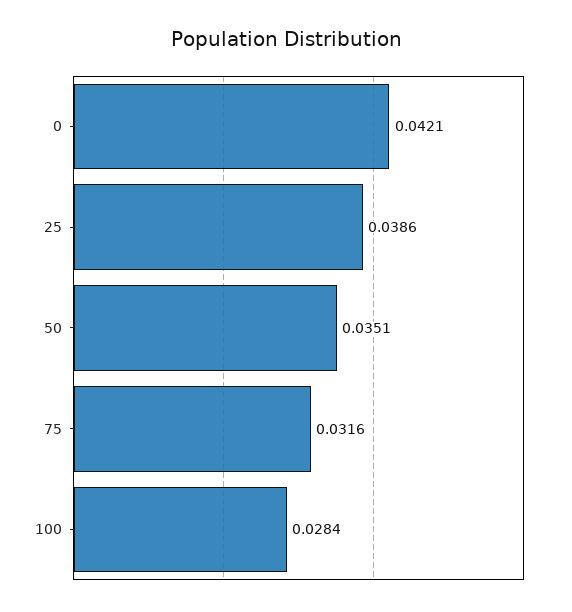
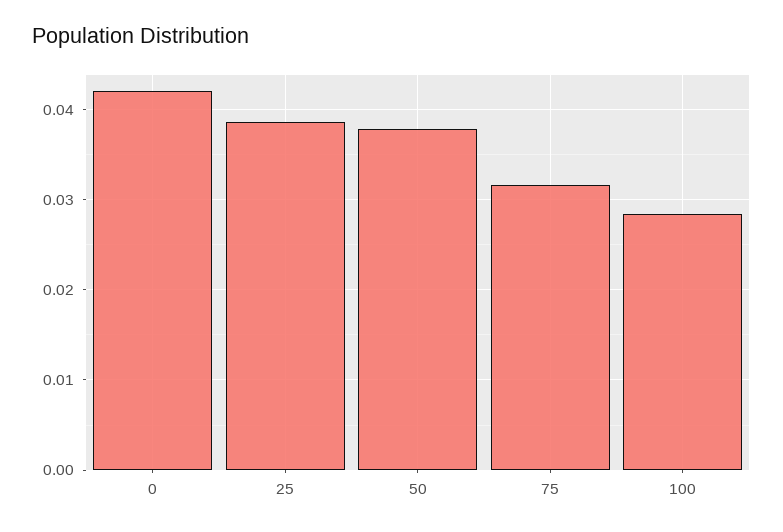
  {
    "0": 0.0421,
    "25": 0.0386,
-   "50": 0.0351,
+   "50": 0.038,
    "75": 0.0316,
    "100": 0.0284
  }

